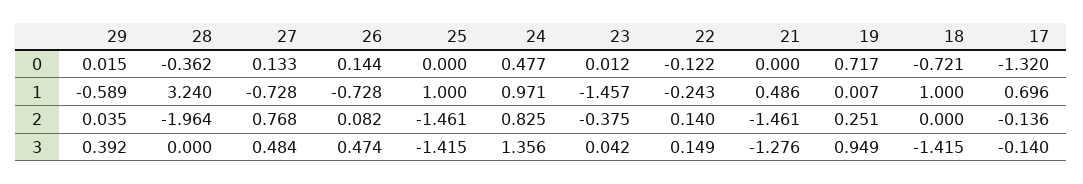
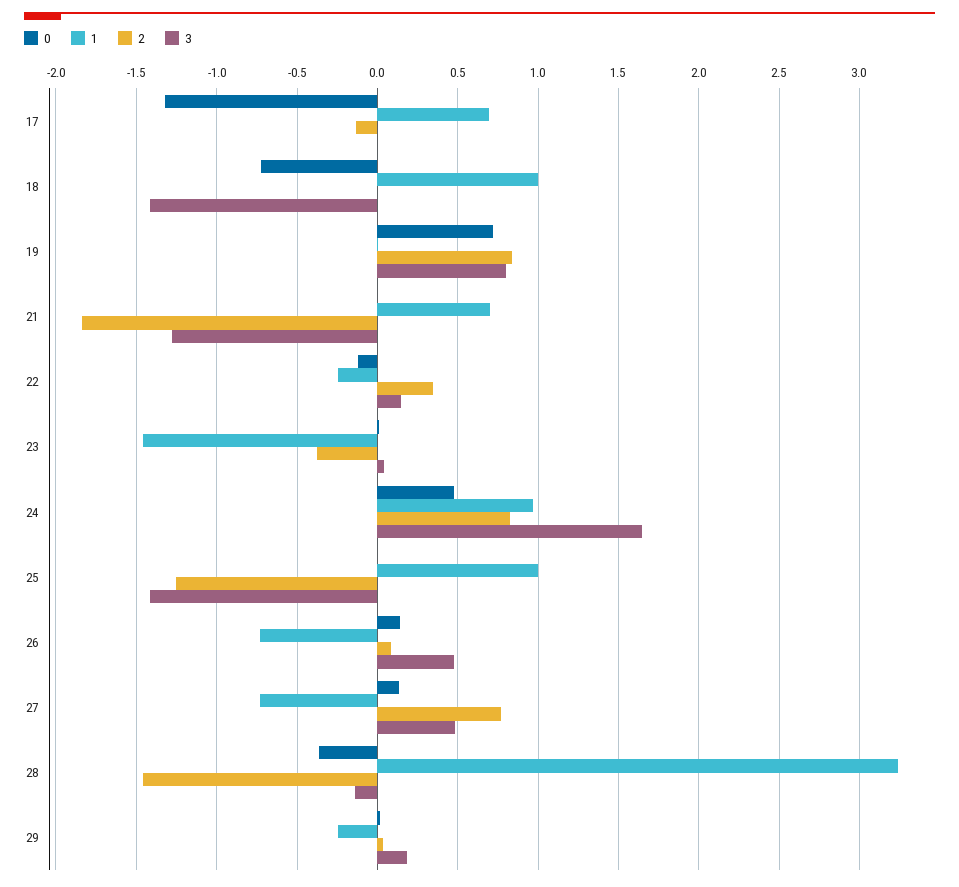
  {
    "0": {
      "29": 0.015,
      "28": -0.362,
      "27": 0.133,
      "26": 0.144,
      "25": 0,
      "24": 0.477,
      "23": 0.012,
      "22": -0.122,
      "21": 0,
      "19": 0.717,
      "18": -0.721,
      "17": -1.32
    },
    "1": {
-     "29": -0.589,
+     "29": -0.25,
      "28": 3.24,
      "27": -0.728,
      "26": -0.728,
      "25": 1,
      "24": 0.971,
      "23": -1.457,
      "22": -0.243,
-     "21": 0.486,
+     "21": 0.7,
      "19": 0.007,
      "18": 1,
      "17": 0.696
    },
    "2": {
      "29": 0.035,
-     "28": -1.964,
+     "28": -1.45,
      "27": 0.768,
      "26": 0.082,
-     "25": -1.461,
+     "25": -1.25,
      "24": 0.825,
      "23": -0.375,
-     "22": 0.14,
+     "22": 0.35,
-     "21": -1.461,
+     "21": -1.85,
-     "19": 0.251,
+     "19": 0.85,
      "18": 0,
      "17": -0.136
    },
    "3": {
-     "29": 0.392,
+     "29": 0.2,
-     "28": 0,
+     "28": -0.15,
      "27": 0.484,
      "26": 0.474,
      "25": -1.415,
-     "24": 1.356,
+     "24": 1.65,
      "23": 0.042,
      "22": 0.149,
      "21": -1.276,
-     "19": 0.949,
+     "19": 0.8,
      "18": -1.415,
-     "17": -0.14
+     "17": 0
    }
  }

